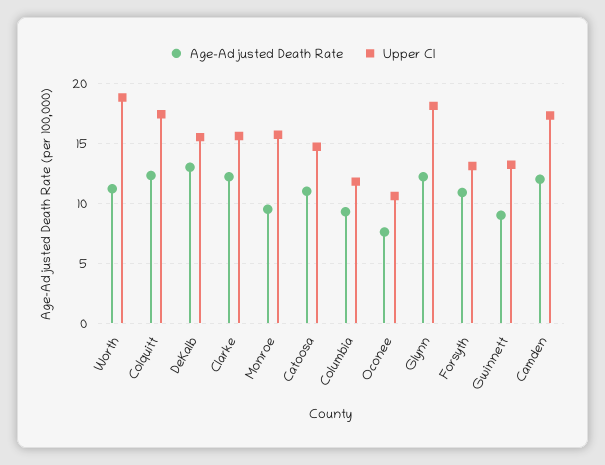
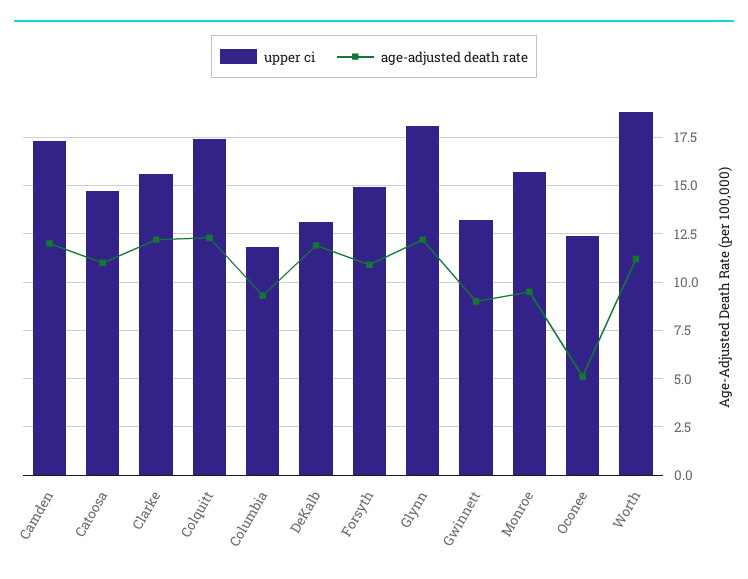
  {
    "Age-Adjusted Death Rate": {
      "Worth": 11,
      "Colquitt": 12.5,
-     "DeKalb": 13,
+     "DeKalb": 12,
      "Clarke": 12,
      "Monroe": 9.5,
      "Catoosa": 11,
      "Columbia": 9.5,
-     "Oconee": 7.5,
+     "Oconee": 5,
      "Glynn": 12,
      "Forsyth": 11,
      "Gwinnett": 9,
      "Camden": 12
    },
    "Upper CI": {
      "Worth": 19,
      "Colquitt": 17.5,
-     "DeKalb": 15.5,
+     "DeKalb": 13,
      "Clarke": 15.5,
      "Monroe": 15.5,
      "Catoosa": 14.5,
      "Columbia": 12,
-     "Oconee": 10.5,
+     "Oconee": 12.5,
      "Glynn": 18,
-     "Forsyth": 13,
+     "Forsyth": 15,
      "Gwinnett": 13,
      "Camden": 17.5
    }
  }

